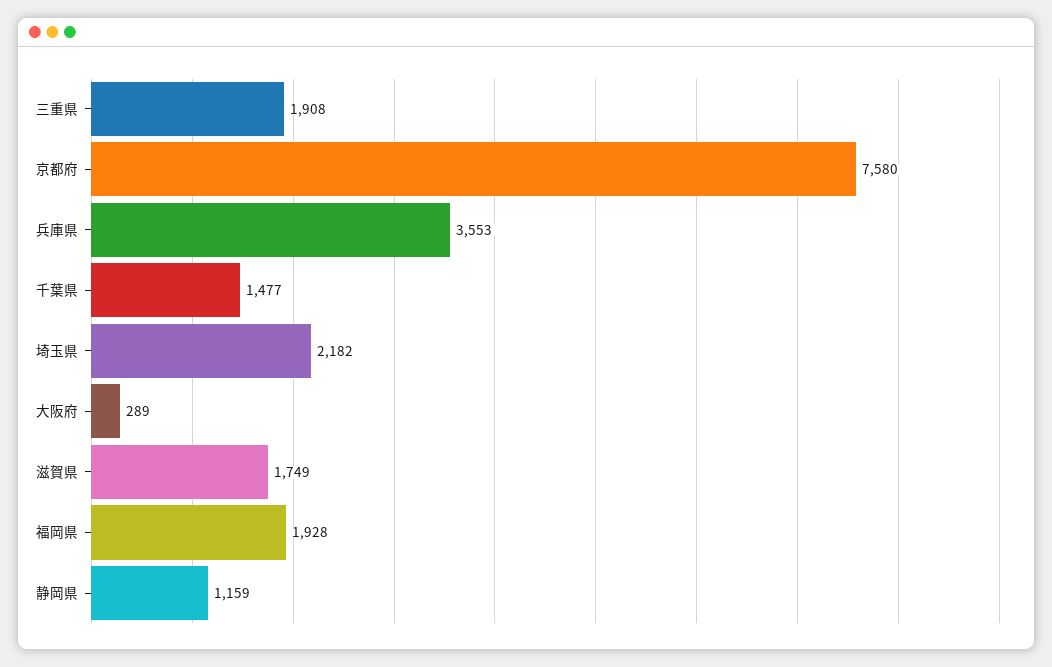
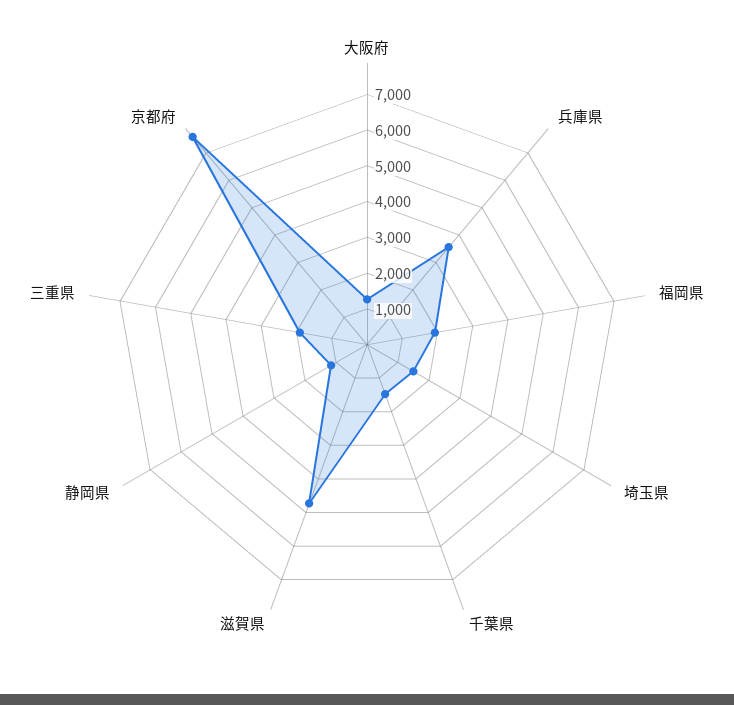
  {
    "三重県": 1908,
    "京都府": 7580,
    "兵庫県": 3553,
    "千葉県": 1477,
-   "埼玉県": 2182,
+   "埼玉県": 1500,
-   "大阪府": 289,
+   "大阪府": 1250,
-   "滋賀県": 1749,
+   "滋賀県": 4750,
    "福岡県": 1928,
    "静岡県": 1159
  }

